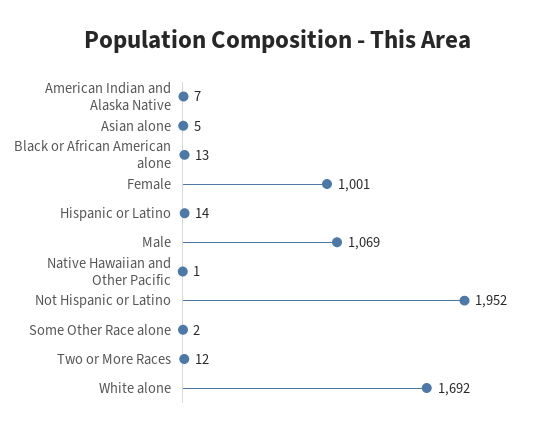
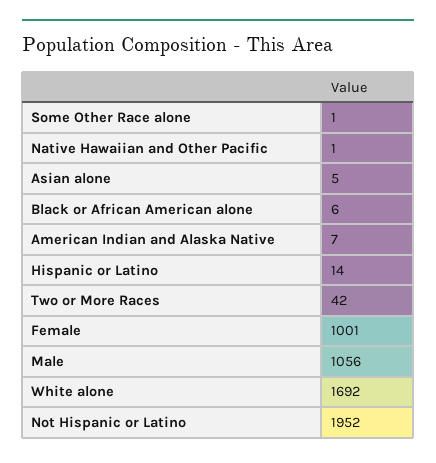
  {
    "American Indian and Alaska Native": 7,
    "Asian alone": 5,
-   "Black or African American alone": 13,
+   "Black or African American alone": 6,
    "Female": 1001,
    "Hispanic or Latino": 14,
-   "Male": 1069,
+   "Male": 1056,
    "Native Hawaiian and Other Pacific": 1,
    "Not Hispanic or Latino": 1952,
-   "Some Other Race alone": 2,
+   "Some Other Race alone": 1,
-   "Two or More Races": 12,
+   "Two or More Races": 42,
    "White alone": 1692
  }

